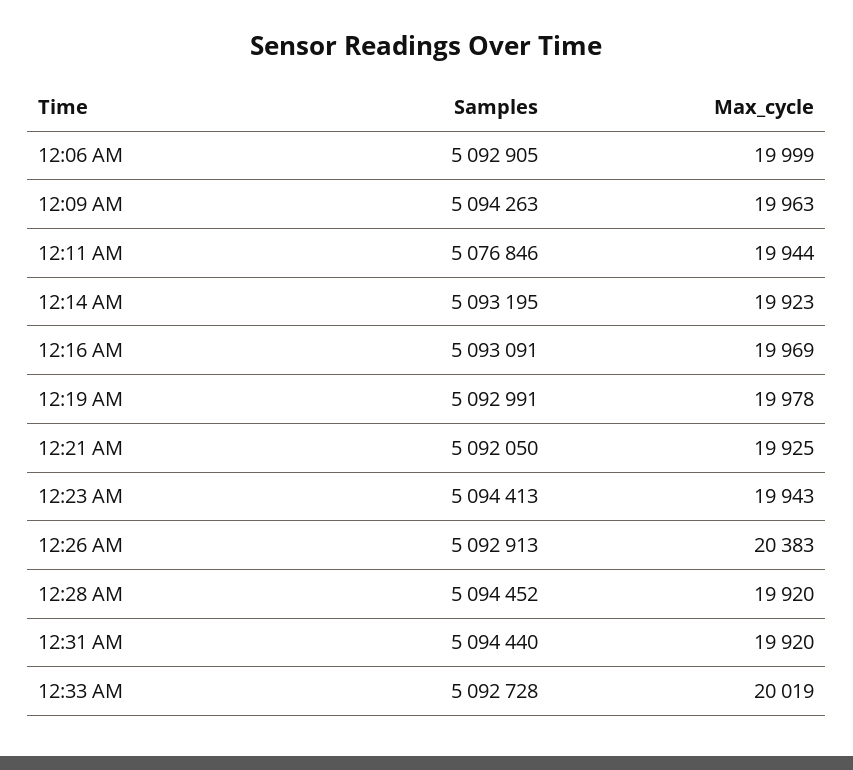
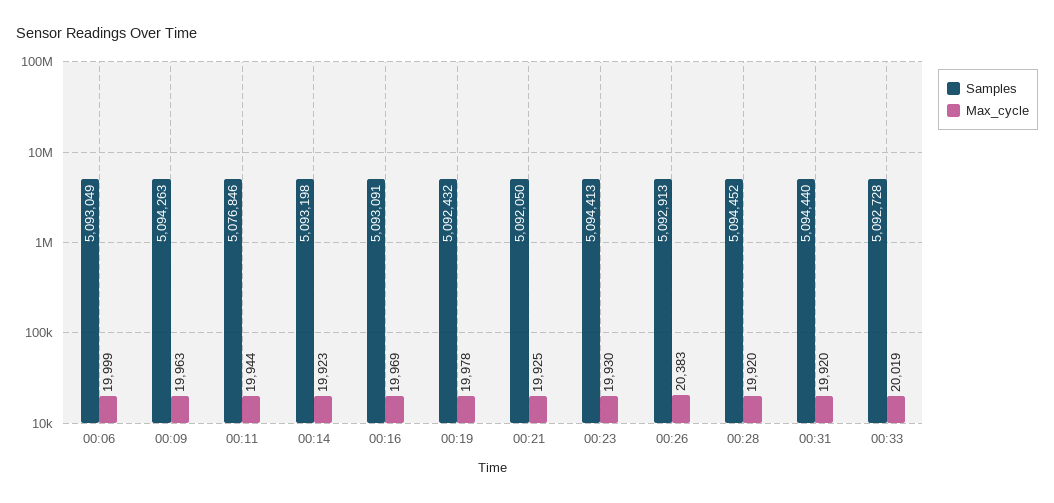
  {
    "Samples": {
-     "12:06 AM": 5092905,
+     "12:06 AM": 5093049,
      "12:09 AM": 5094263,
      "12:11 AM": 5076846,
-     "12:14 AM": 5093195,
+     "12:14 AM": 5093198,
      "12:16 AM": 5093091,
-     "12:19 AM": 5092991,
+     "12:19 AM": 5092432,
      "12:21 AM": 5092050,
      "12:23 AM": 5094413,
      "12:26 AM": 5092913,
      "12:28 AM": 5094452,
      "12:31 AM": 5094440,
      "12:33 AM": 5092728
    },
    "Max_cycle": {
      "12:06 AM": 19999,
      "12:09 AM": 19963,
      "12:11 AM": 19944,
      "12:14 AM": 19923,
      "12:16 AM": 19969,
      "12:19 AM": 19978,
      "12:21 AM": 19925,
-     "12:23 AM": 19943,
+     "12:23 AM": 19930,
      "12:26 AM": 20383,
      "12:28 AM": 19920,
      "12:31 AM": 19920,
      "12:33 AM": 20019
    }
  }

